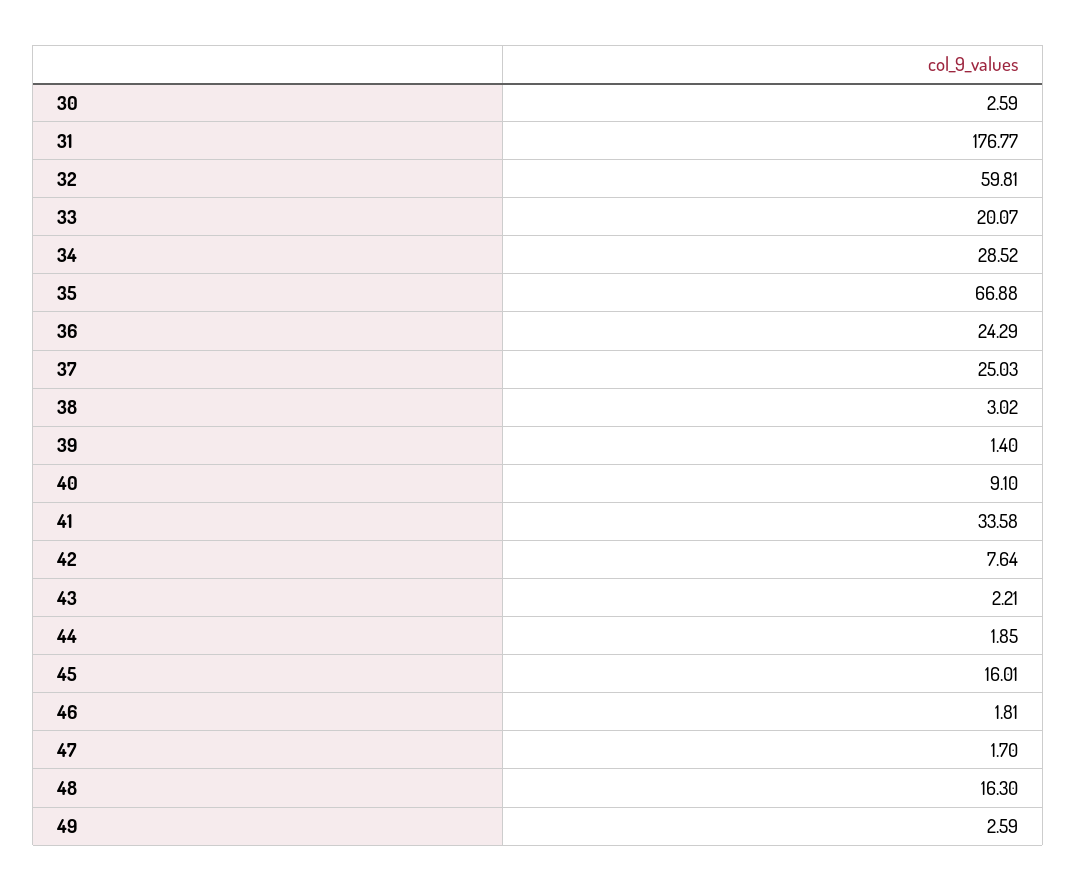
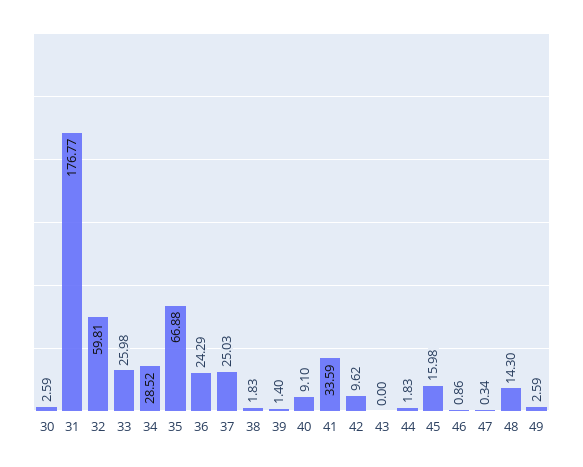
  {
    "30": 2.59,
    "31": 176.77,
    "32": 59.81,
-   "33": 20.07,
+   "33": 25.98,
    "34": 28.52,
    "35": 66.88,
    "36": 24.29,
    "37": 25.03,
-   "38": 3.02,
+   "38": 1.83,
    "39": 1.4,
    "40": 9.1,
-   "41": 33.58,
+   "41": 33.59,
-   "42": 7.64,
+   "42": 9.62,
-   "43": 2.21,
+   "43": 0,
-   "44": 1.85,
+   "44": 1.83,
-   "45": 16.01,
+   "45": 15.98,
-   "46": 1.81,
+   "46": 0.86,
-   "47": 1.7,
+   "47": 0.34,
-   "48": 16.3,
+   "48": 14.3,
    "49": 2.59
  }

